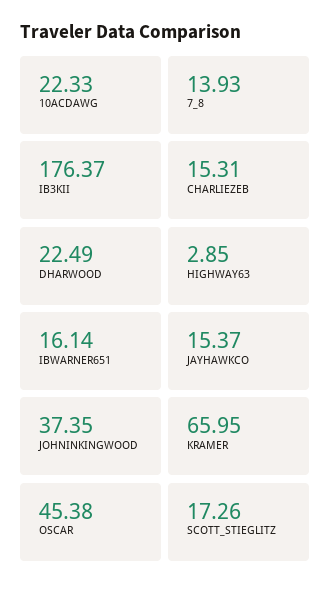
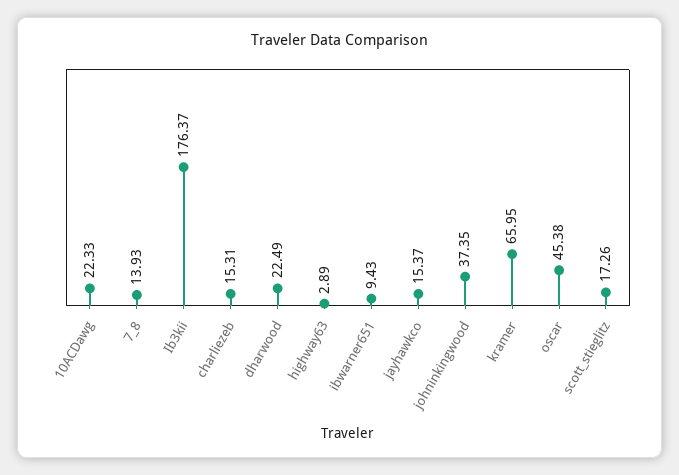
  {
    "10ACDAWG": 22.33,
    "7_8": 13.93,
    "IB3KII": 176.37,
    "CHARLIEZEB": 15.31,
    "DHARWOOD": 22.49,
-   "HIGHWAY63": 2.85,
+   "HIGHWAY63": 2.89,
-   "IBWARNER651": 16.14,
+   "IBWARNER651": 9.43,
    "JAYHAWKCO": 15.37,
    "JOHNINKINGWOOD": 37.35,
    "KRAMER": 65.95,
    "OSCAR": 45.38,
    "SCOTT_STIEGLITZ": 17.26
  }

